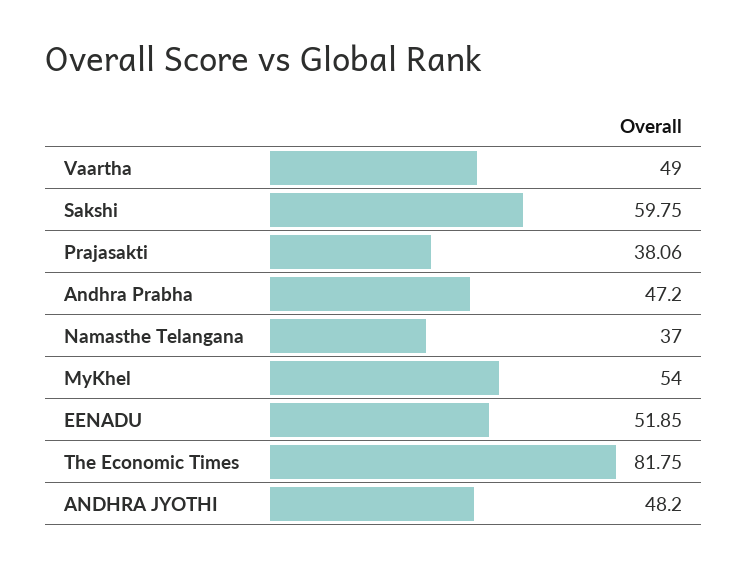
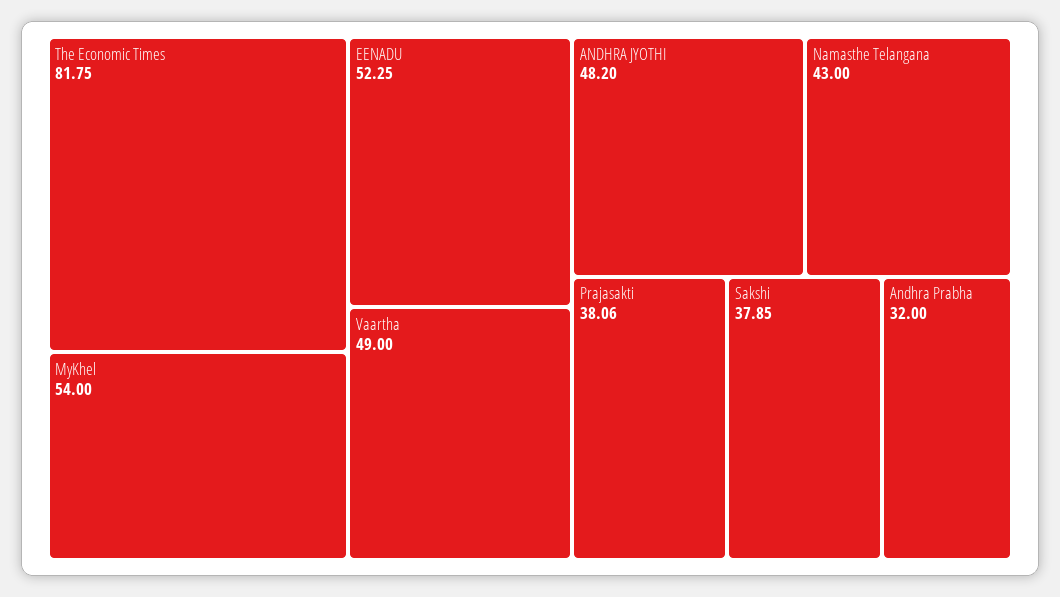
  {
    "Vaartha": 49,
-   "Sakshi": 59.75,
+   "Sakshi": 37.85,
    "Prajasakti": 38.06,
-   "Andhra Prabha": 47.2,
+   "Andhra Prabha": 32,
-   "Namasthe Telangana": 37,
+   "Namasthe Telangana": 43,
    "MyKhel": 54,
-   "EENADU": 51.85,
+   "EENADU": 52.25,
    "The Economic Times": 81.75,
    "ANDHRA JYOTHI": 48.2
  }

